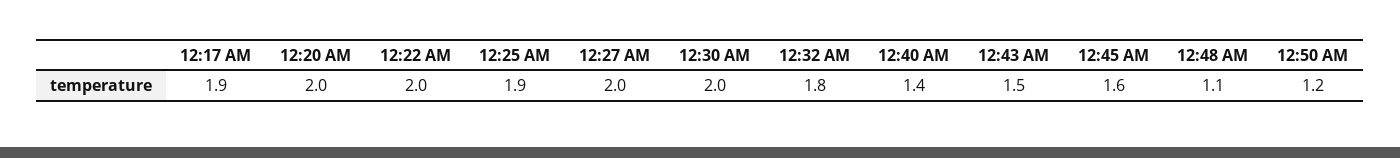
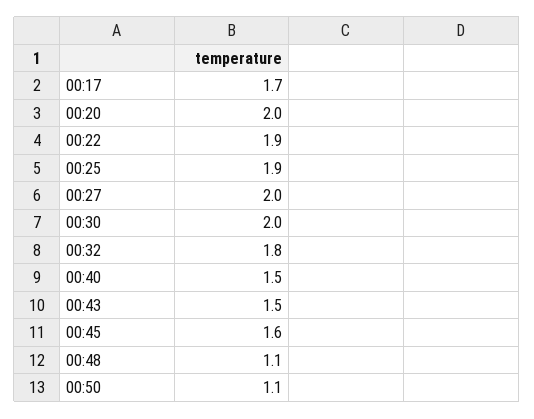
  {
-   "12:17 AM": 1.9,
+   "12:17 AM": 1.7,
    "12:20 AM": 2,
-   "12:22 AM": 2,
+   "12:22 AM": 1.9,
    "12:25 AM": 1.9,
    "12:27 AM": 2,
    "12:30 AM": 2,
    "12:32 AM": 1.8,
-   "12:40 AM": 1.4,
+   "12:40 AM": 1.5,
    "12:43 AM": 1.5,
    "12:45 AM": 1.6,
    "12:48 AM": 1.1,
-   "12:50 AM": 1.2
+   "12:50 AM": 1.1
  }

